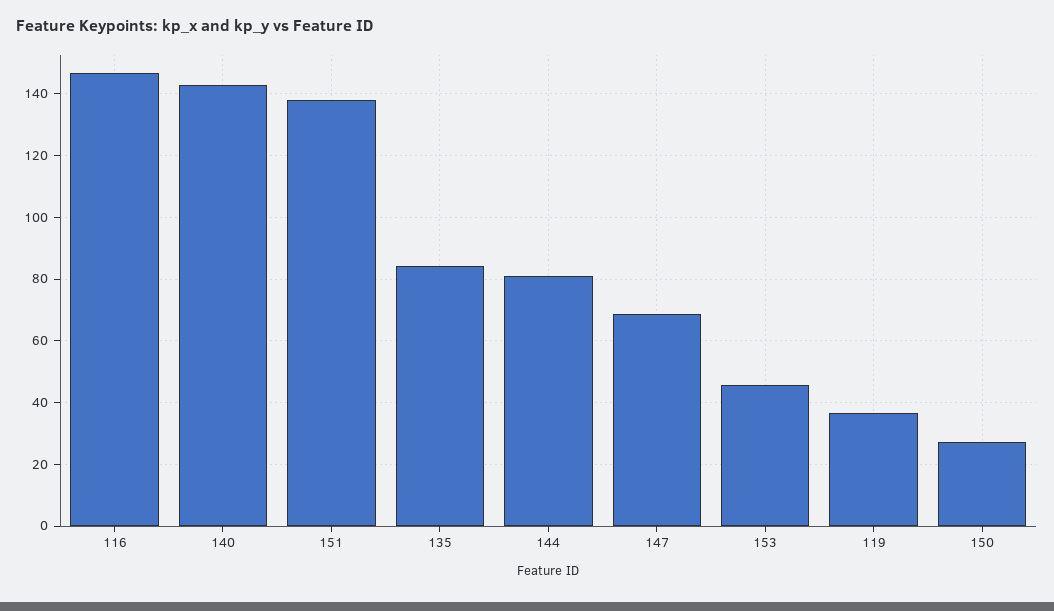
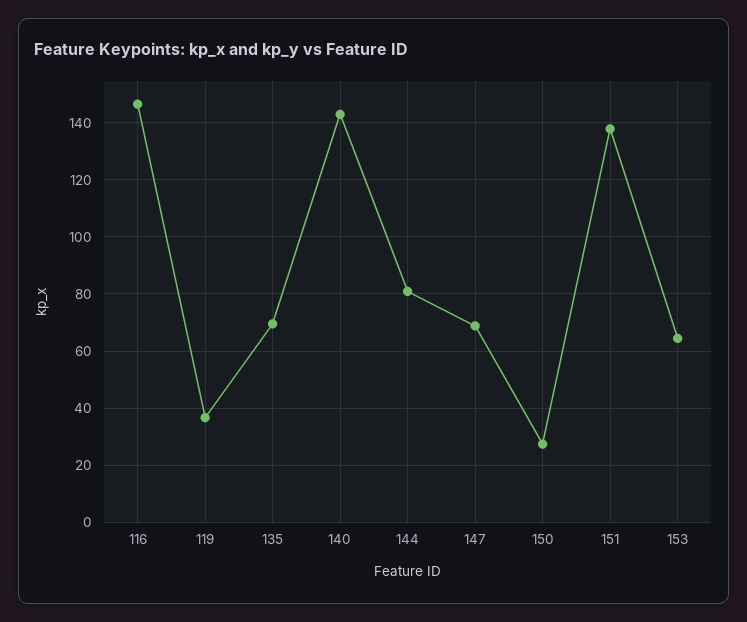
  {
    "116": 146,
    "140": 144,
    "151": 138,
-   "135": 84,
+   "135": 70,
    "144": 80,
    "147": 68,
-   "153": 46,
+   "153": 65,
    "119": 36,
    "150": 28
  }

